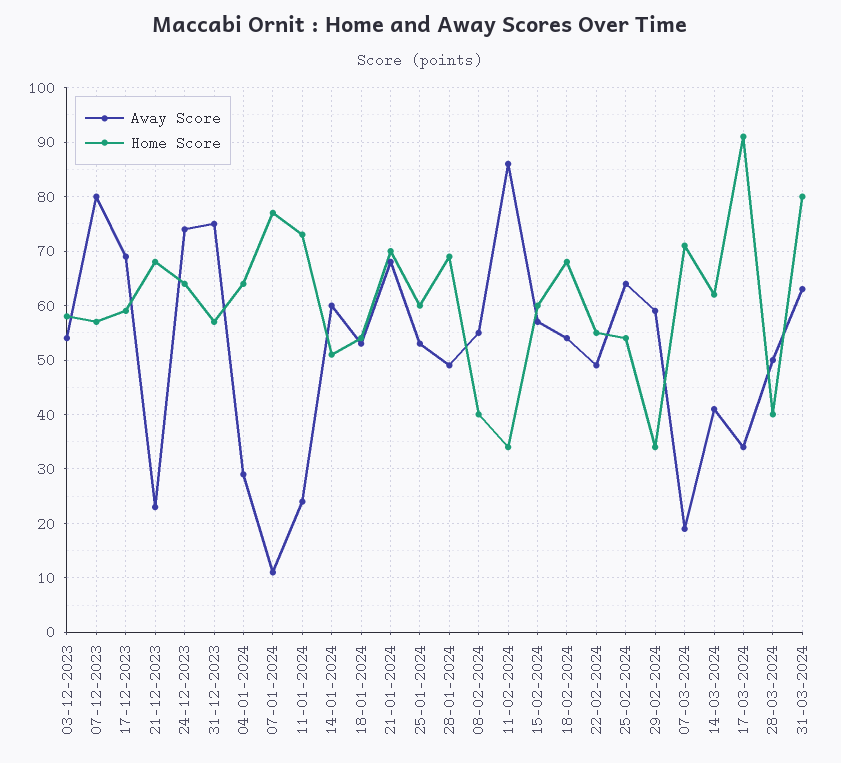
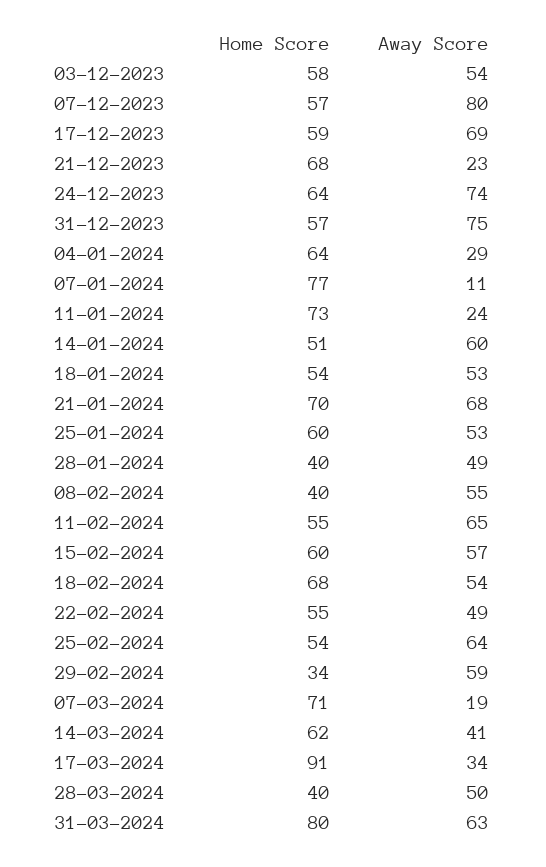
  {
    "Away Score": {
      "03-12-2023": 54,
      "07-12-2023": 80,
      "17-12-2023": 69,
      "21-12-2023": 23,
      "24-12-2023": 74,
      "31-12-2023": 75,
      "04-01-2024": 29,
      "07-01-2024": 11,
      "11-01-2024": 24,
      "14-01-2024": 60,
      "18-01-2024": 53,
      "21-01-2024": 68,
      "25-01-2024": 53,
      "28-01-2024": 49,
      "08-02-2024": 55,
-     "11-02-2024": 85,
+     "11-02-2024": 65,
      "15-02-2024": 57,
      "18-02-2024": 54,
      "22-02-2024": 49,
      "25-02-2024": 64,
      "29-02-2024": 59,
      "07-03-2024": 19,
      "14-03-2024": 41,
      "17-03-2024": 34,
      "28-03-2024": 50,
      "31-03-2024": 63
    },
    "Home Score": {
      "03-12-2023": 58,
      "07-12-2023": 57,
      "17-12-2023": 59,
      "21-12-2023": 68,
      "24-12-2023": 64,
      "31-12-2023": 57,
      "04-01-2024": 64,
      "07-01-2024": 77,
      "11-01-2024": 73,
      "14-01-2024": 51,
      "18-01-2024": 54,
      "21-01-2024": 70,
      "25-01-2024": 60,
-     "28-01-2024": 70,
+     "28-01-2024": 40,
      "08-02-2024": 40,
-     "11-02-2024": 35,
+     "11-02-2024": 55,
      "15-02-2024": 60,
      "18-02-2024": 68,
      "22-02-2024": 55,
      "25-02-2024": 54,
      "29-02-2024": 34,
      "07-03-2024": 71,
      "14-03-2024": 62,
      "17-03-2024": 91,
      "28-03-2024": 40,
      "31-03-2024": 80
    }
  }

